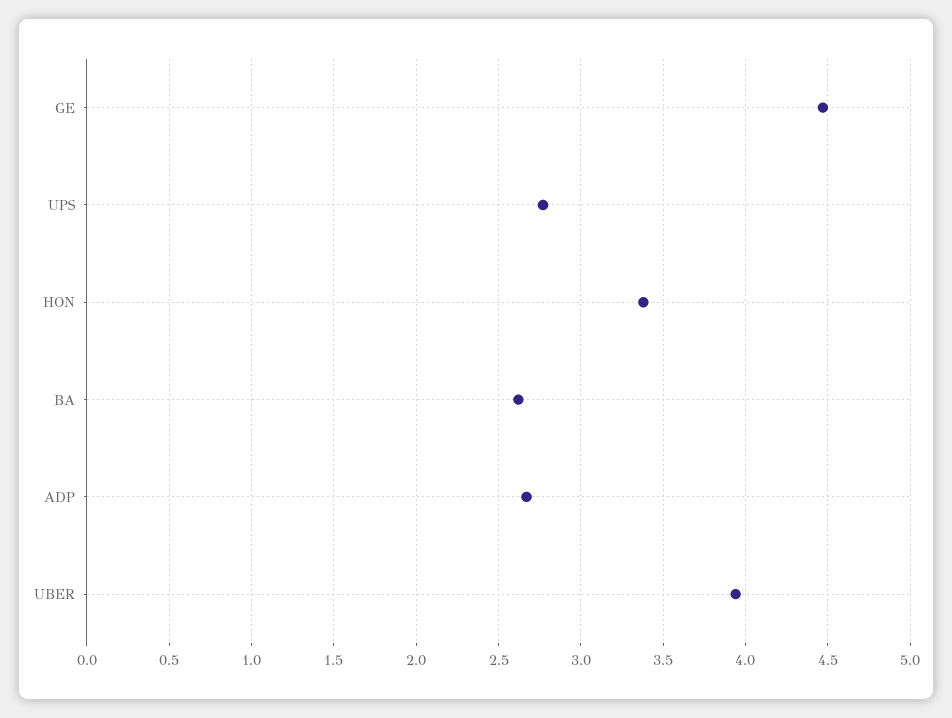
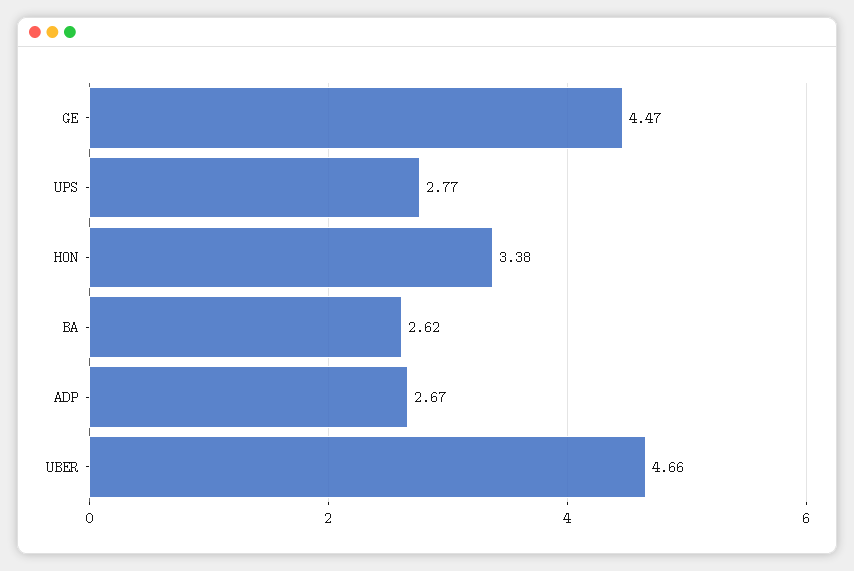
  {
    "GE": 4.47,
    "UPS": 2.77,
    "HON": 3.38,
    "BA": 2.62,
    "ADP": 2.67,
-   "UBER": 3.95
+   "UBER": 4.66
  }

